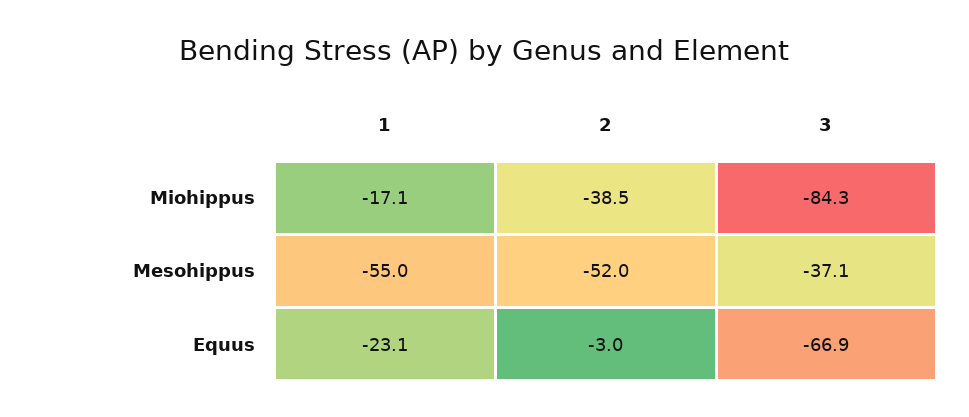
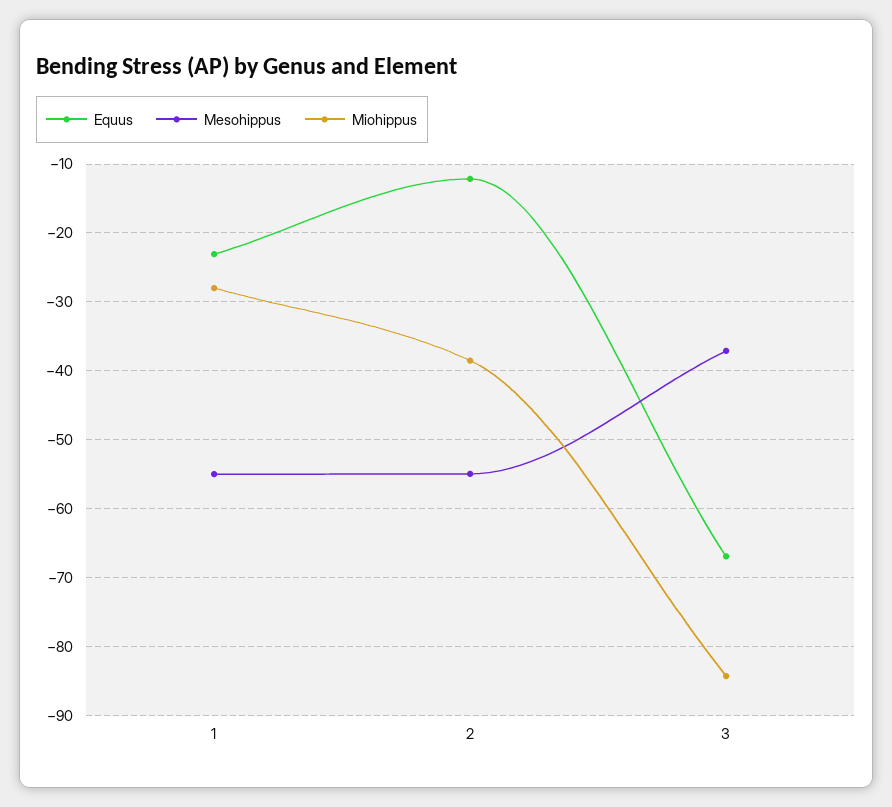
  {
    "Miohippus": {
-     "1": -17.1,
+     "1": -28,
      "2": -38.5,
      "3": -84.3
    },
    "Mesohippus": {
      "1": -55,
-     "2": -52,
+     "2": -55,
      "3": -37.1
    },
    "Equus": {
      "1": -23.1,
-     "2": -3,
+     "2": -12,
      "3": -66.9
    }
  }

